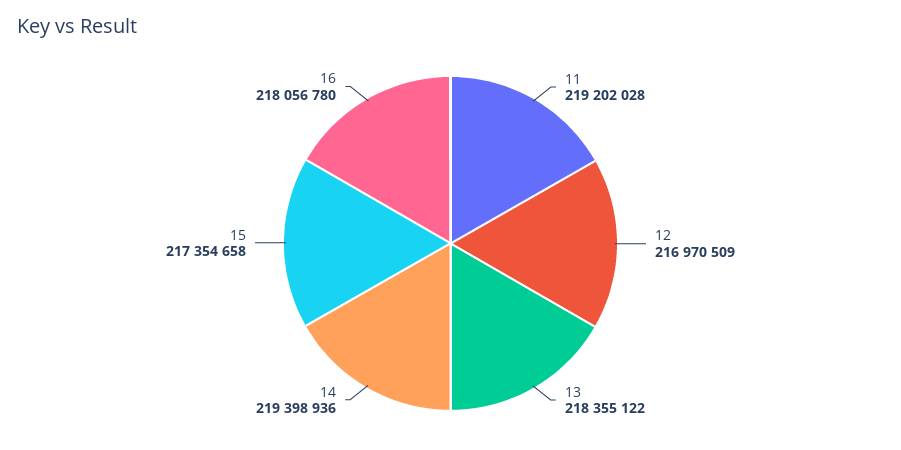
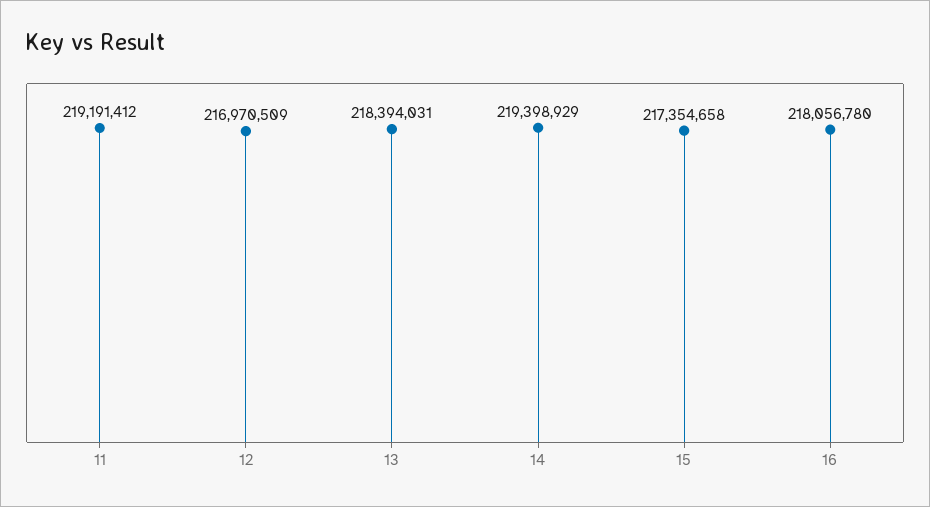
  {
-   "11": 219202028,
+   "11": 219191412,
    "12": 216970509,
-   "13": 218355122,
+   "13": 218394031,
-   "14": 219398936,
+   "14": 219398929,
    "15": 217354658,
    "16": 218056780
  }

